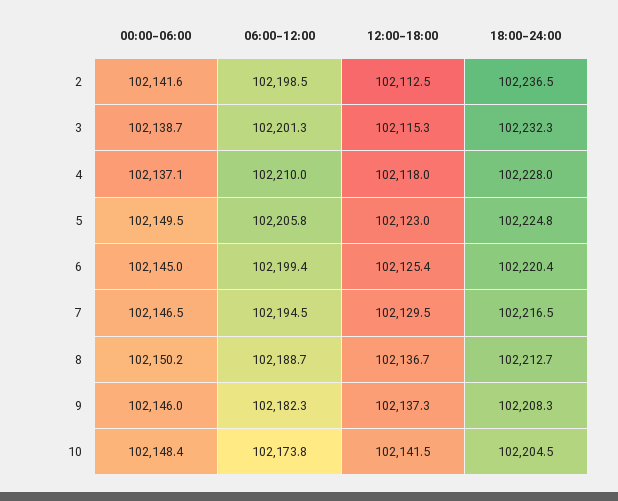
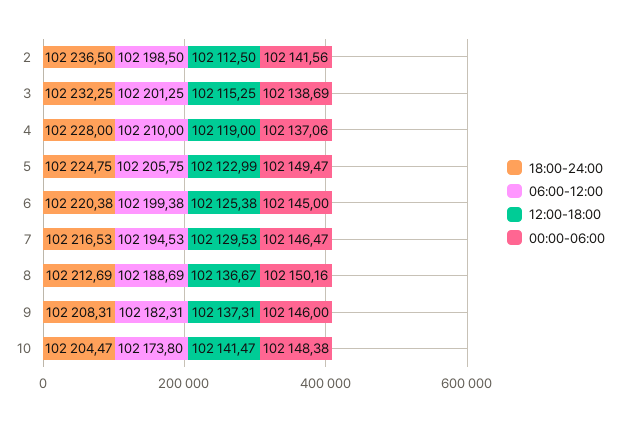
  {
    "00:00-06:00": {
      "2": 102141.56,
      "3": 102138.69,
      "4": 102137.06,
      "5": 102149.47,
      "6": 102145,
      "7": 102146.47,
      "8": 102150.16,
      "9": 102146,
      "10": 102148.38
    },
    "06:00-12:00": {
      "2": 102198.5,
      "3": 102201.25,
      "4": 102210,
      "5": 102205.75,
      "6": 102199.38,
      "7": 102194.53,
      "8": 102188.69,
      "9": 102182.31,
      "10": 102173.8
    },
    "12:00-18:00": {
      "2": 102112.5,
      "3": 102115.25,
-     "4": 102118,
+     "4": 102119,
      "5": 102122.99,
      "6": 102125.38,
      "7": 102129.53,
      "8": 102136.67,
      "9": 102137.31,
      "10": 102141.47
    },
    "18:00-24:00": {
      "2": 102236.5,
      "3": 102232.25,
      "4": 102228,
      "5": 102224.75,
      "6": 102220.38,
      "7": 102216.53,
      "8": 102212.69,
      "9": 102208.31,
      "10": 102204.47
    }
  }

